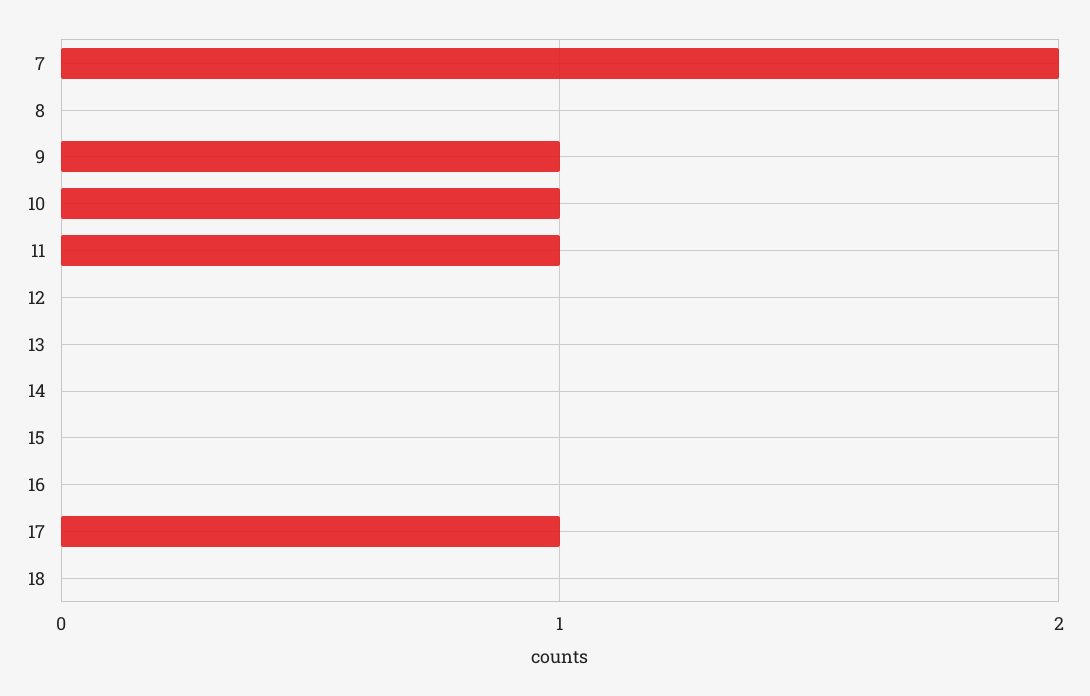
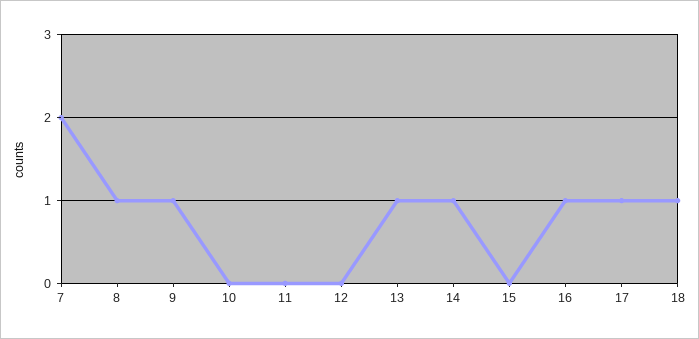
  {
    "7": 2,
-   "8": 0,
+   "8": 1,
    "9": 1,
-   "10": 1,
+   "10": 0,
-   "11": 1,
+   "11": 0,
    "12": 0,
-   "13": 0,
+   "13": 1,
-   "14": 0,
+   "14": 1,
    "15": 0,
-   "16": 0,
+   "16": 1,
    "17": 1,
-   "18": 0
+   "18": 1
  }

